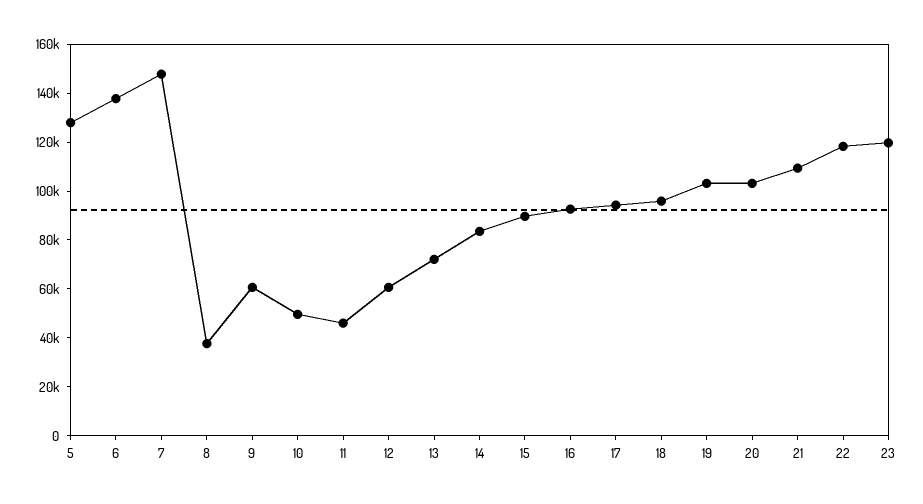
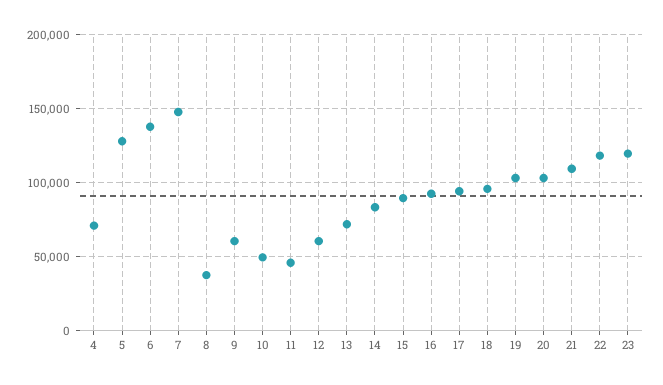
  {
    "5": 130000,
    "6": 140000,
    "7": 150000,
    "8": 40000,
    "9": 60000,
    "10": 50000,
    "11": 45000,
    "12": 60000,
    "13": 70000,
    "14": 85000,
    "15": 90000,
    "16": 95000,
    "17": 95000,
    "18": 95000,
    "19": 105000,
    "20": 105000,
    "21": 110000,
    "22": 120000,
-   "23": 120000
+   "23": 120000,
+   "4": 70000
  }

